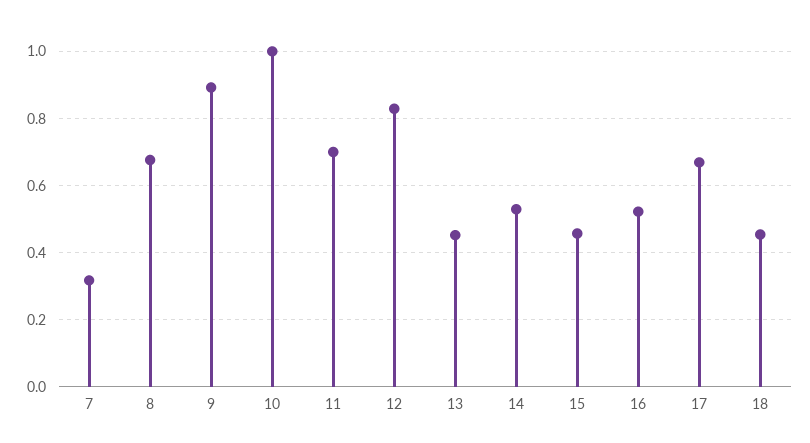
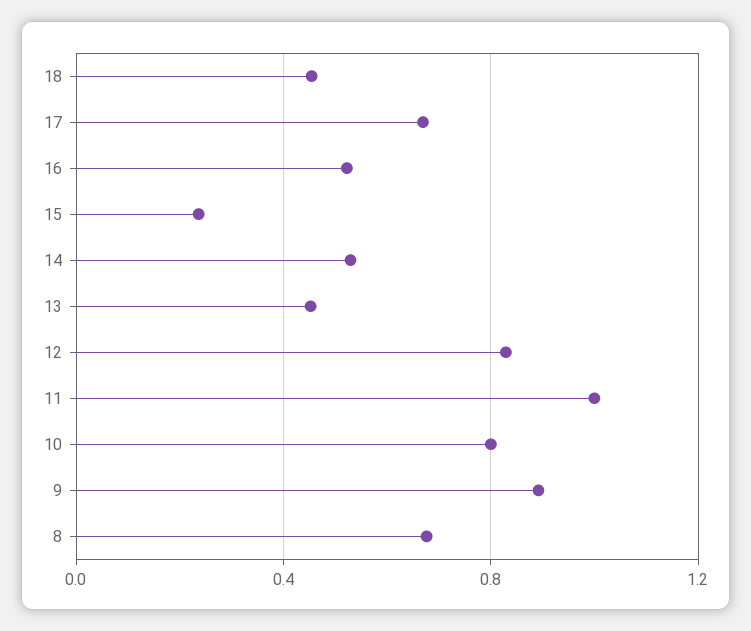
  {
-   "7": 0.32,
    "8": 0.68,
    "9": 0.9,
-   "10": 1,
+   "10": 0.8,
-   "11": 0.7,
+   "11": 1,
    "12": 0.82,
    "13": 0.46,
    "14": 0.52,
-   "15": 0.46,
+   "15": 0.25,
    "16": 0.52,
    "17": 0.66,
    "18": 0.46
  }

